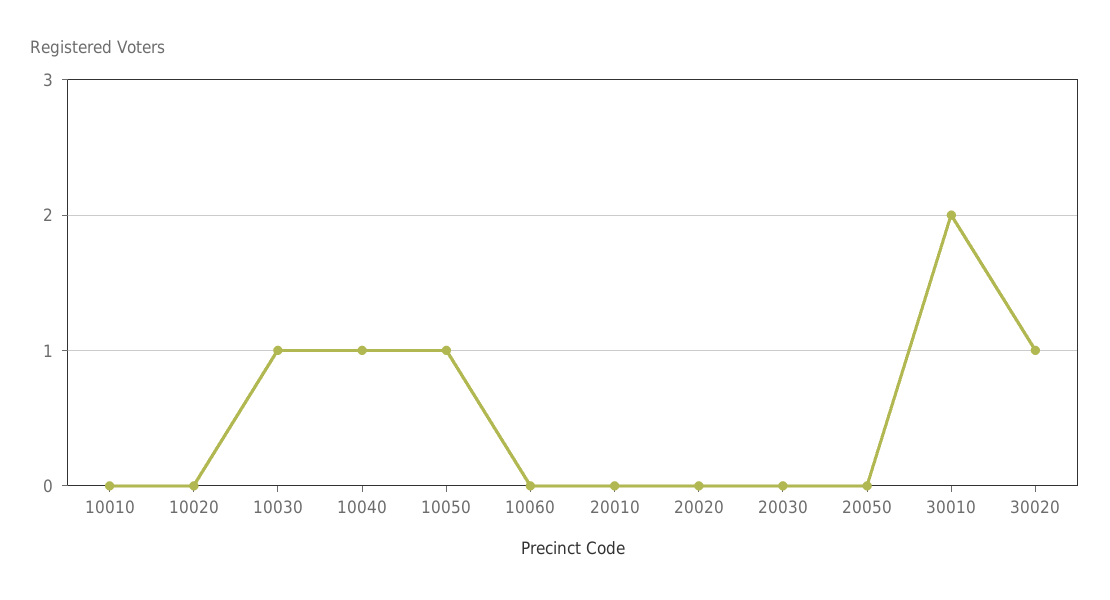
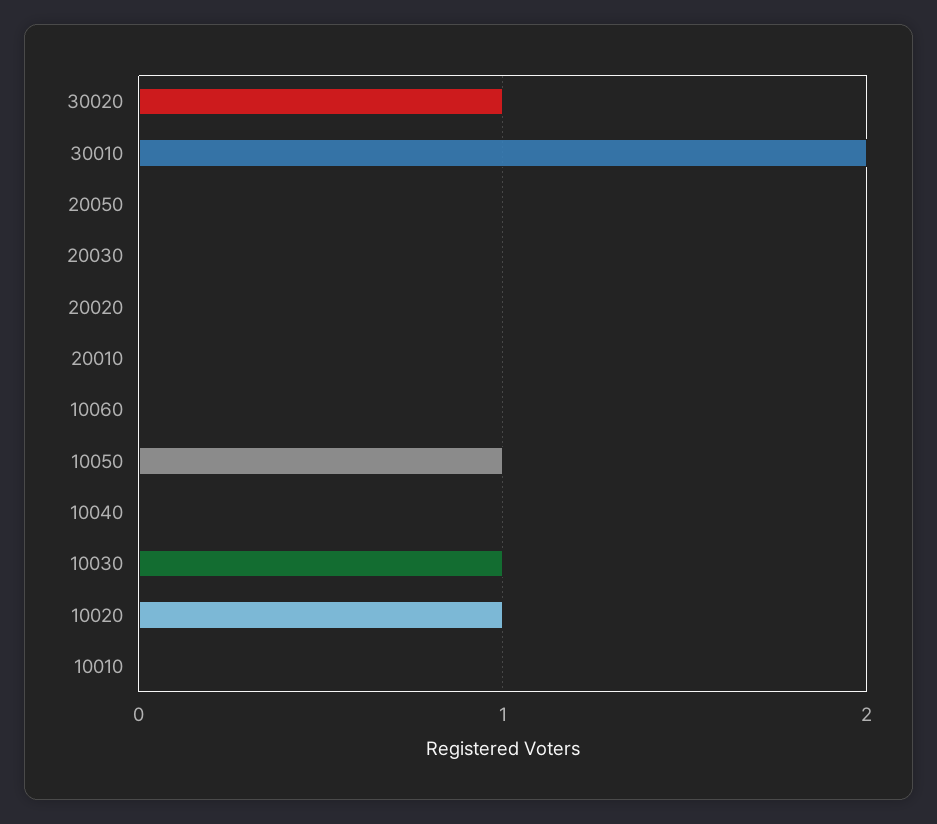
  {
    "10010": 0,
-   "10020": 0,
+   "10020": 1,
    "10030": 1,
-   "10040": 1,
+   "10040": 0,
    "10050": 1,
    "10060": 0,
    "20010": 0,
    "20020": 0,
    "20030": 0,
    "20050": 0,
    "30010": 2,
    "30020": 1
  }

